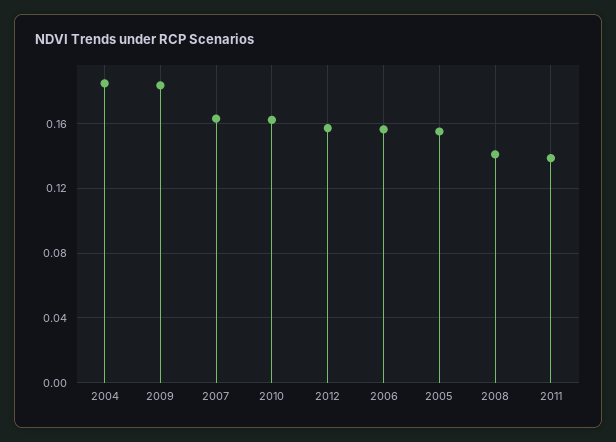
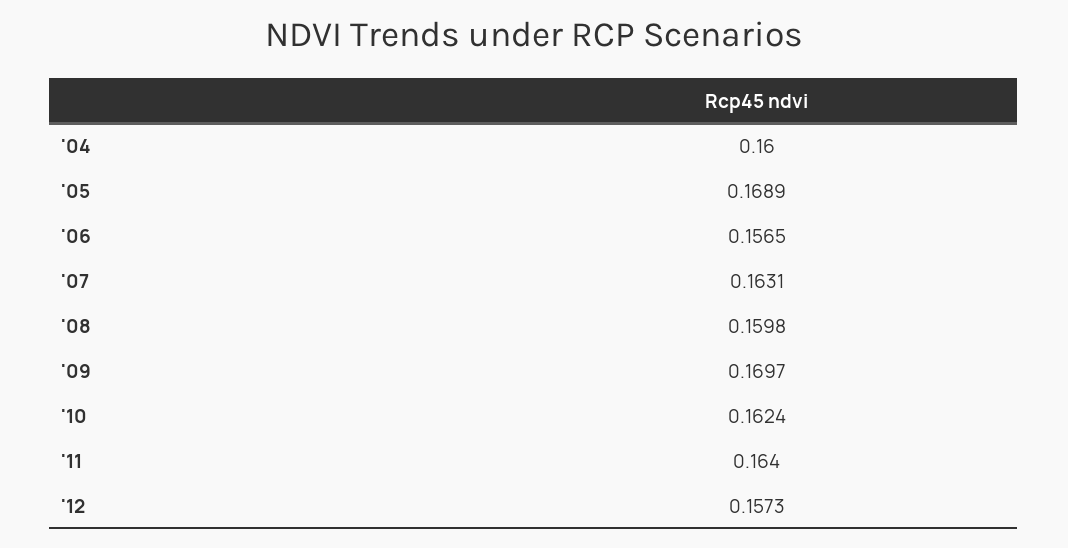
  {
-   "2004": 0.185,
+   "2004": 0.16,
-   "2009": 0.185,
+   "2009": 0.1697,
    "2007": 0.1631,
    "2010": 0.1624,
    "2012": 0.1573,
    "2006": 0.1565,
-   "2005": 0.155,
+   "2005": 0.1689,
-   "2008": 0.14,
+   "2008": 0.1598,
-   "2011": 0.14
+   "2011": 0.164
  }

